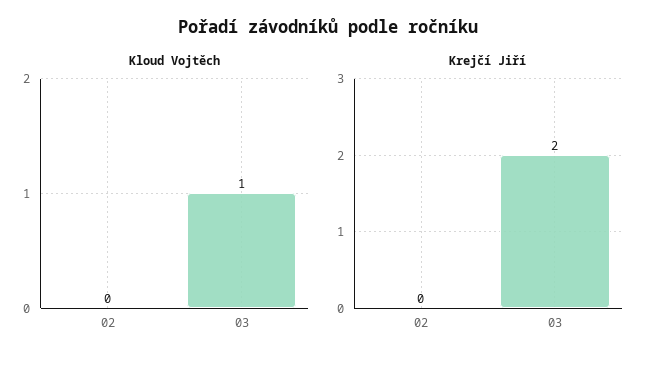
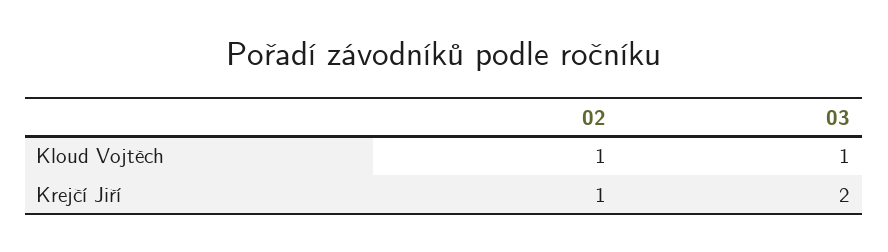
  {
    "Kloud Vojtěch": {
-     "02": 0,
+     "02": 1,
      "03": 1
    },
    "Krejčí Jiří": {
-     "02": 0,
+     "02": 1,
      "03": 2
    }
  }

